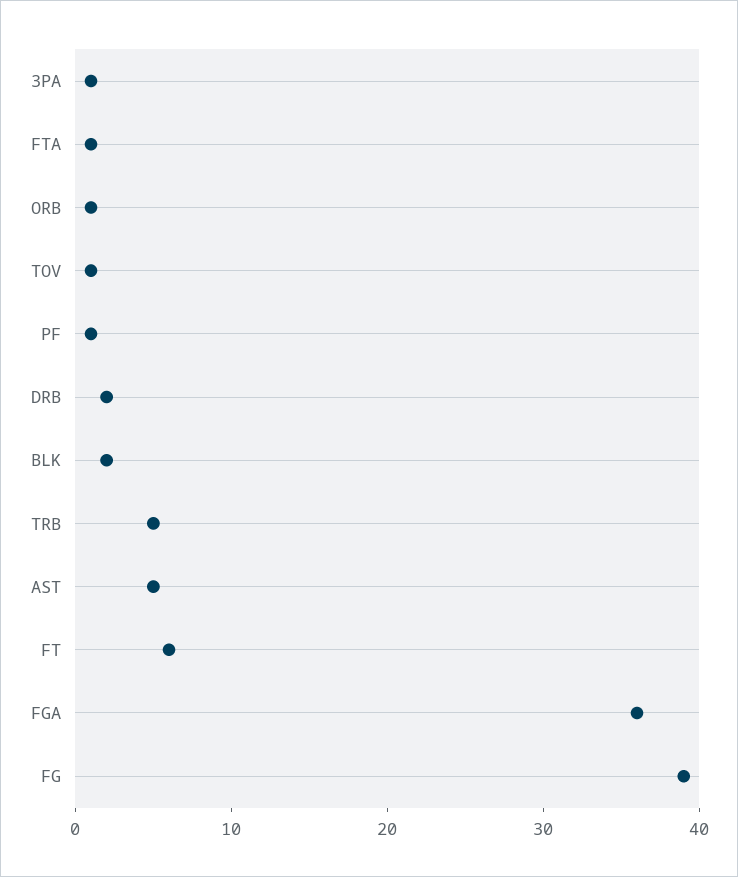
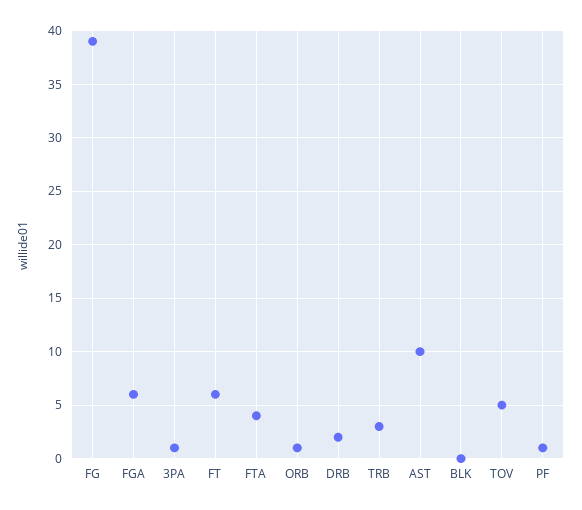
  {
    "3PA": 1,
-   "FTA": 1,
+   "FTA": 4,
    "ORB": 1,
-   "TOV": 1,
+   "TOV": 5,
    "PF": 1,
    "DRB": 2,
-   "BLK": 2,
+   "BLK": 0,
-   "TRB": 5,
+   "TRB": 3,
-   "AST": 5,
+   "AST": 10,
    "FT": 6,
-   "FGA": 36,
+   "FGA": 6,
    "FG": 39
  }

